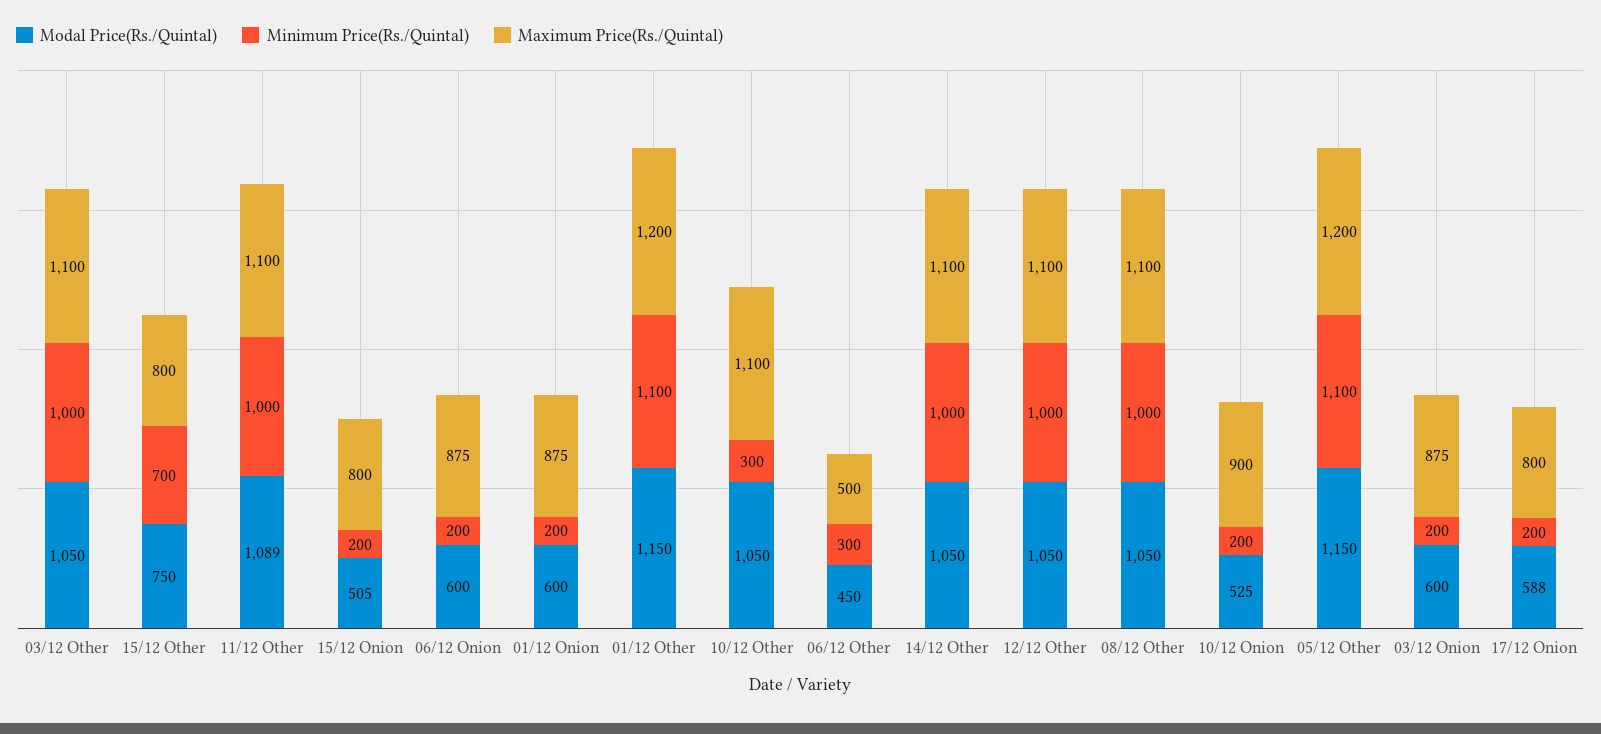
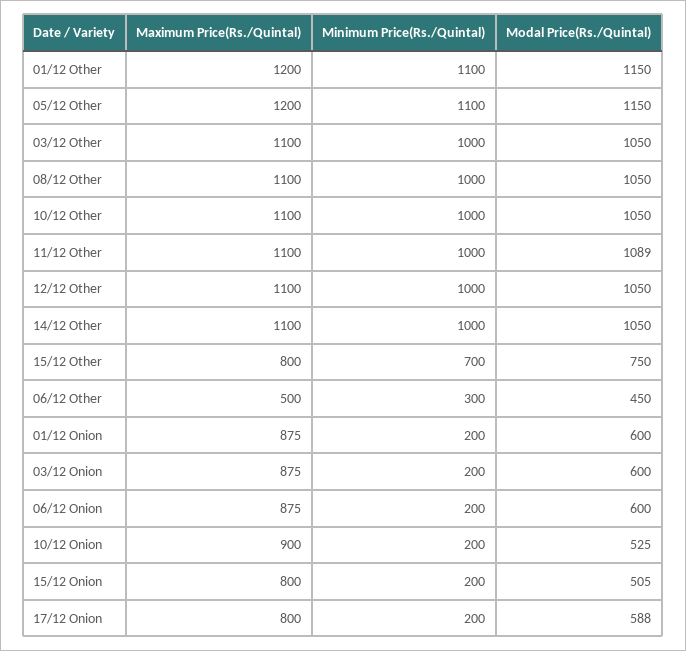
  {
    "Modal Price(Rs./Quintal)": {
      "03/12 Other": 1050,
      "15/12 Other": 750,
      "11/12 Other": 1089,
      "15/12 Onion": 505,
      "06/12 Onion": 600,
      "01/12 Onion": 600,
      "01/12 Other": 1150,
      "10/12 Other": 1050,
      "06/12 Other": 450,
      "14/12 Other": 1050,
      "12/12 Other": 1050,
      "08/12 Other": 1050,
      "10/12 Onion": 525,
      "05/12 Other": 1150,
      "03/12 Onion": 600,
      "17/12 Onion": 588
    },
    "Minimum Price(Rs./Quintal)": {
      "03/12 Other": 1000,
      "15/12 Other": 700,
      "11/12 Other": 1000,
      "15/12 Onion": 200,
      "06/12 Onion": 200,
      "01/12 Onion": 200,
      "01/12 Other": 1100,
-     "10/12 Other": 300,
+     "10/12 Other": 1000,
      "06/12 Other": 300,
      "14/12 Other": 1000,
      "12/12 Other": 1000,
      "08/12 Other": 1000,
      "10/12 Onion": 200,
      "05/12 Other": 1100,
      "03/12 Onion": 200,
      "17/12 Onion": 200
    },
    "Maximum Price(Rs./Quintal)": {
      "03/12 Other": 1100,
      "15/12 Other": 800,
      "11/12 Other": 1100,
      "15/12 Onion": 800,
      "06/12 Onion": 875,
      "01/12 Onion": 875,
      "01/12 Other": 1200,
      "10/12 Other": 1100,
      "06/12 Other": 500,
      "14/12 Other": 1100,
      "12/12 Other": 1100,
      "08/12 Other": 1100,
      "10/12 Onion": 900,
      "05/12 Other": 1200,
      "03/12 Onion": 875,
      "17/12 Onion": 800
    }
  }

